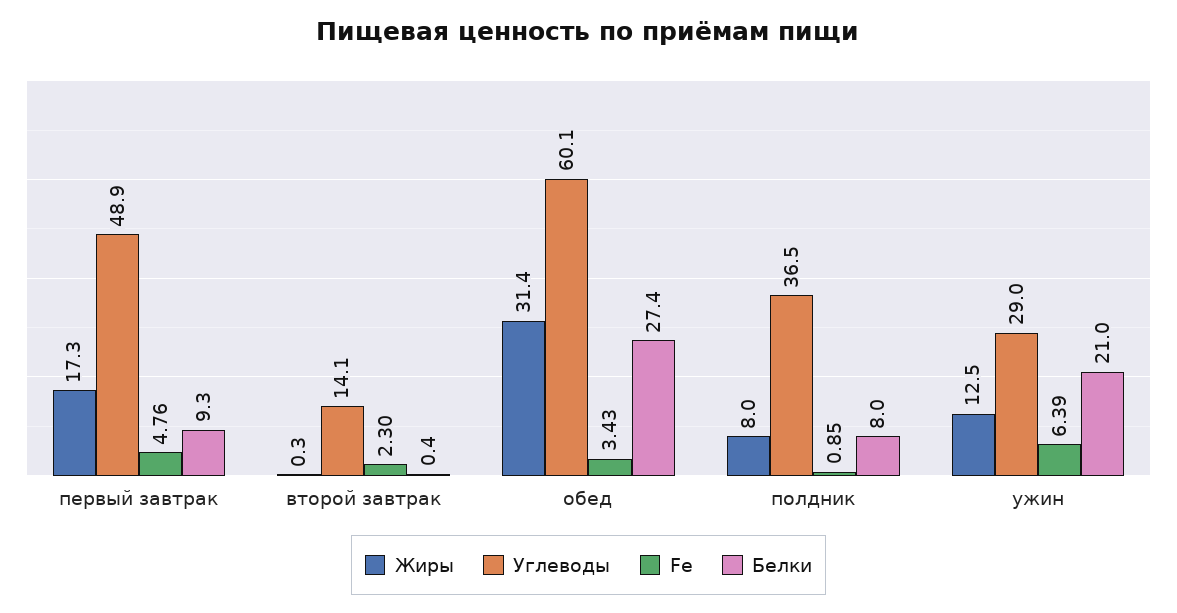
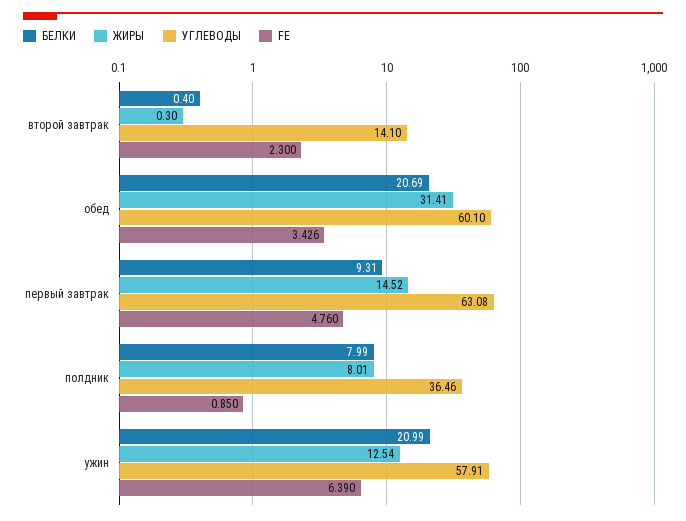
  {
    "Жиры": {
-     "первый завтрак": 17.3,
+     "первый завтрак": 14.52,
      "второй завтрак": 0.3,
      "обед": 31.41,
      "полдник": 8.01,
      "ужин": 12.54
    },
    "Углеводы": {
-     "первый завтрак": 48.9,
+     "первый завтрак": 63.08,
      "второй завтрак": 14.1,
      "обед": 60.1,
      "полдник": 36.46,
-     "ужин": 29
+     "ужин": 57.91
    },
    "Fe": {
      "первый завтрак": 4.76,
      "второй завтрак": 2.3,
      "обед": 3.426,
      "полдник": 0.85,
      "ужин": 6.39
    },
    "Белки": {
      "первый завтрак": 9.31,
      "второй завтрак": 0.4,
-     "обед": 27.4,
+     "обед": 20.69,
      "полдник": 7.99,
      "ужин": 20.99
    }
  }

